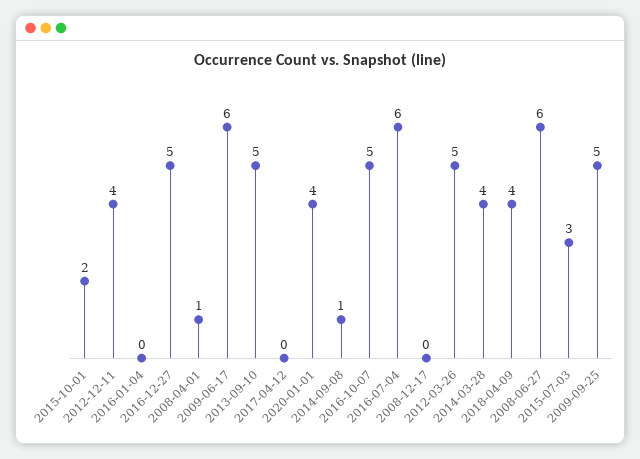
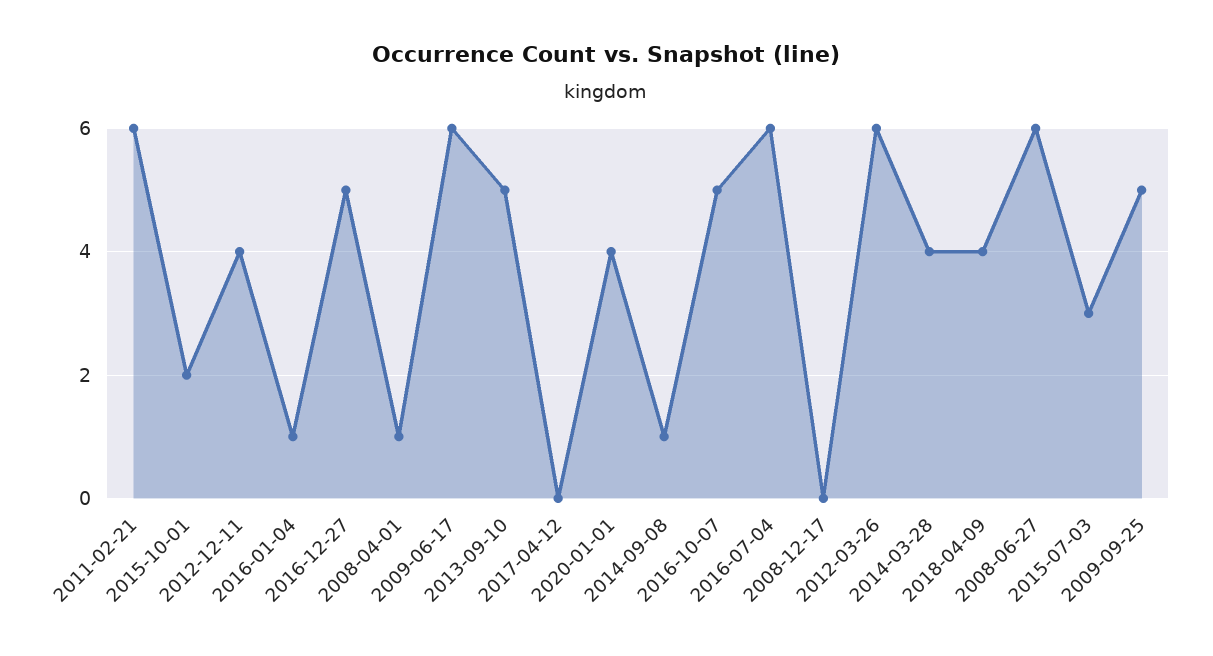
  {
    "2015-10-01": 2,
    "2012-12-11": 4,
-   "2016-01-04": 0,
+   "2016-01-04": 1,
    "2016-12-27": 5,
    "2008-04-01": 1,
    "2009-06-17": 6,
    "2013-09-10": 5,
    "2017-04-12": 0,
    "2020-01-01": 4,
    "2014-09-08": 1,
    "2016-10-07": 5,
    "2016-07-04": 6,
    "2008-12-17": 0,
-   "2012-03-26": 5,
+   "2012-03-26": 6,
    "2014-03-28": 4,
    "2018-04-09": 4,
    "2008-06-27": 6,
    "2015-07-03": 3,
-   "2009-09-25": 5
+   "2009-09-25": 5,
+   "2011-02-21": 6
  }

